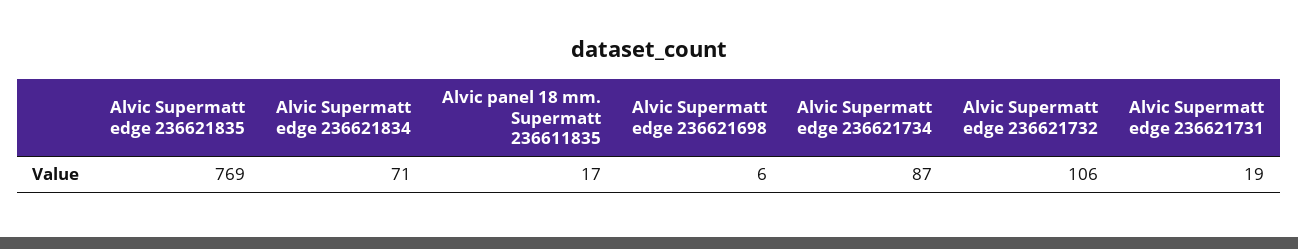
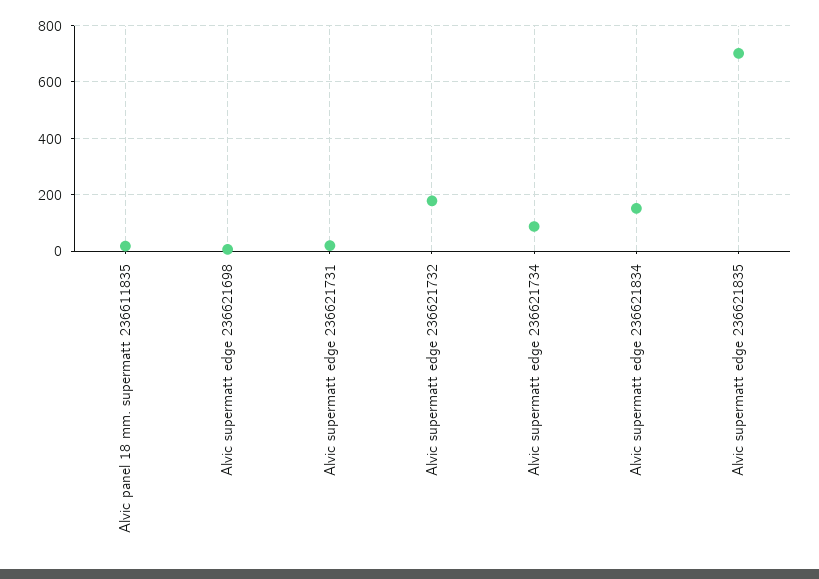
  {
-   "Alvic Supermatt edge 236621835": 769,
+   "Alvic Supermatt edge 236621835": 700,
-   "Alvic Supermatt edge 236621834": 71,
+   "Alvic Supermatt edge 236621834": 150,
    "Alvic panel 18 mm. Supermatt 236611835": 17,
    "Alvic Supermatt edge 236621698": 6,
    "Alvic Supermatt edge 236621734": 87,
-   "Alvic Supermatt edge 236621732": 106,
+   "Alvic Supermatt edge 236621732": 175,
    "Alvic Supermatt edge 236621731": 19
  }

